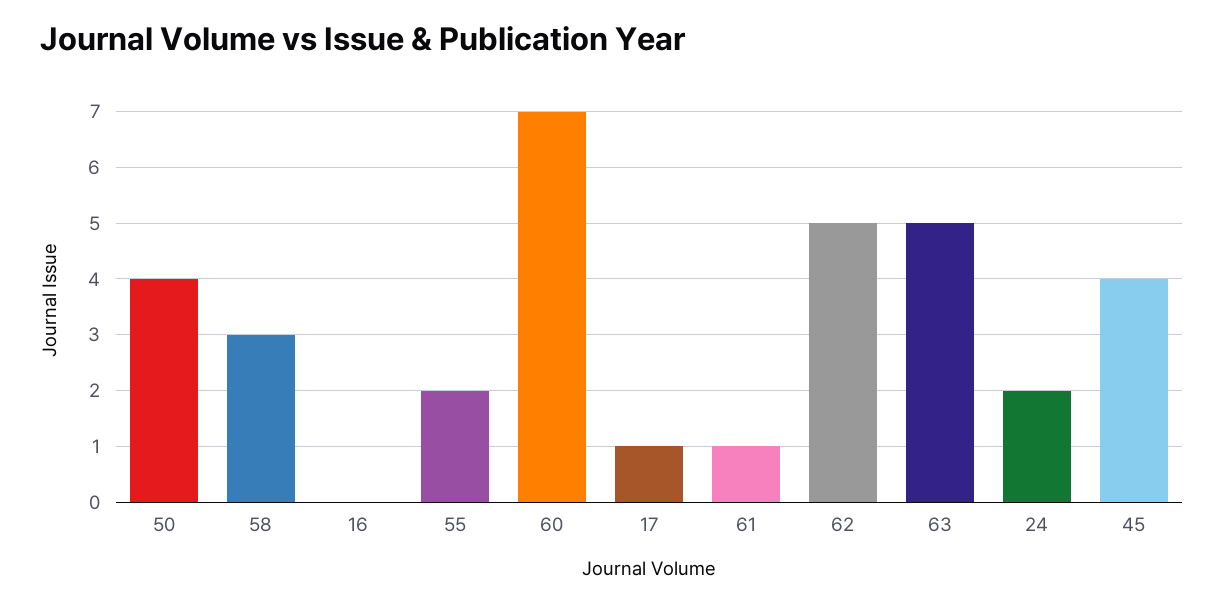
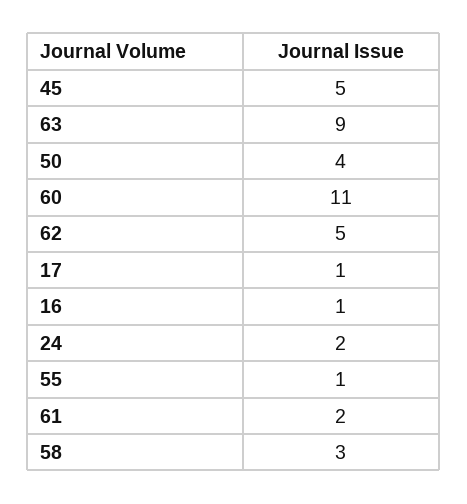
  {
    "50": 4,
    "58": 3,
-   "16": 0,
+   "16": 1,
-   "55": 2,
+   "55": 1,
-   "60": 7,
+   "60": 11,
    "17": 1,
-   "61": 1,
+   "61": 2,
    "62": 5,
-   "63": 5,
+   "63": 9,
    "24": 2,
-   "45": 4
+   "45": 5
  }

